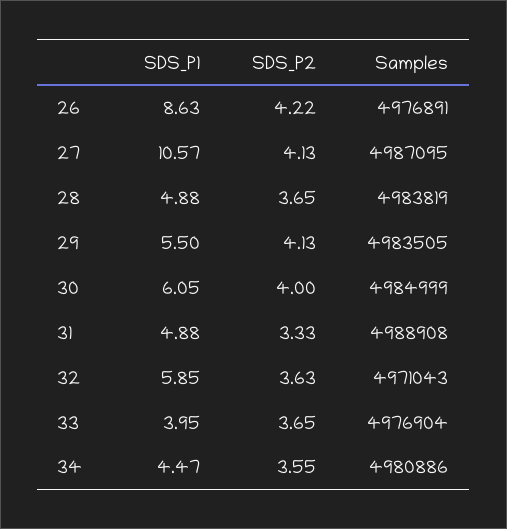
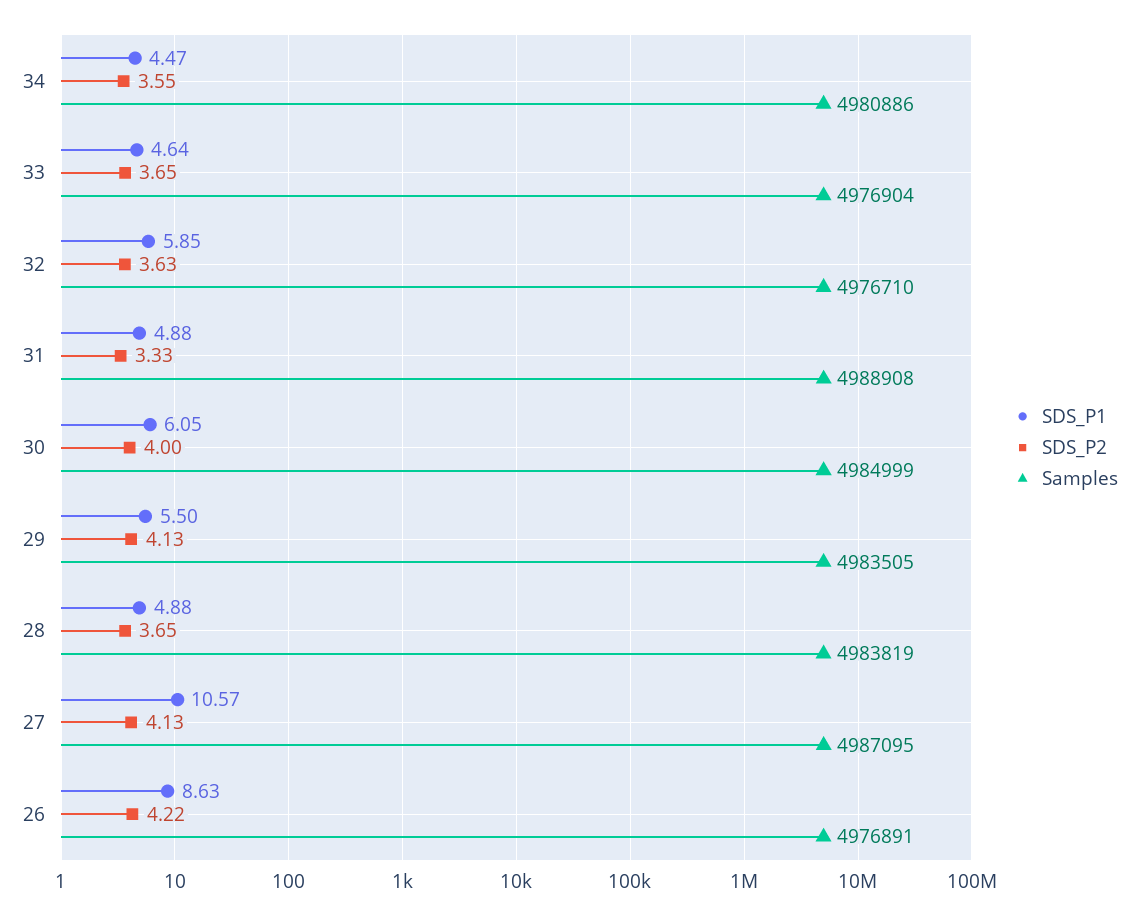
  {
    "SDS_P1": {
      "26": 8.63,
      "27": 10.57,
      "28": 4.88,
      "29": 5.5,
      "30": 6.05,
      "31": 4.88,
      "32": 5.85,
-     "33": 3.95,
+     "33": 4.64,
      "34": 4.47
    },
    "SDS_P2": {
      "26": 4.22,
      "27": 4.13,
      "28": 3.65,
      "29": 4.13,
      "30": 4,
      "31": 3.33,
      "32": 3.63,
      "33": 3.65,
      "34": 3.55
    },
    "Samples": {
      "26": 4976891,
      "27": 4987095,
      "28": 4983819,
      "29": 4983505,
      "30": 4984999,
      "31": 4988908,
-     "32": 4971043,
+     "32": 4976710,
      "33": 4976904,
      "34": 4980886
    }
  }

